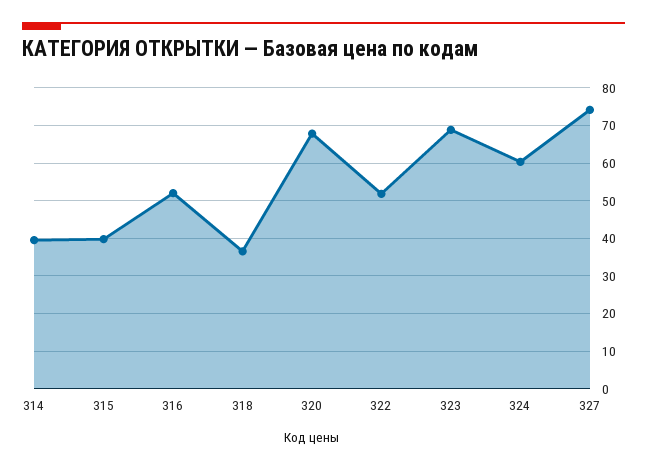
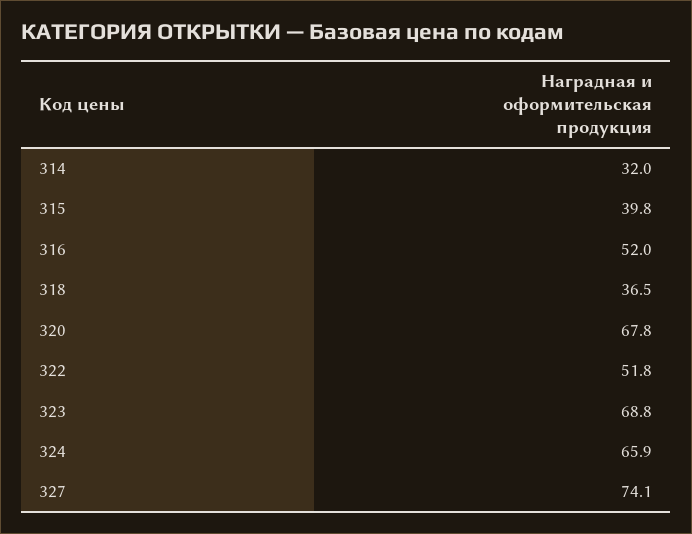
  {
-   "314": 40,
+   "314": 32,
    "315": 39.8,
    "316": 52,
    "318": 36.5,
    "320": 67.8,
    "322": 51.8,
    "323": 68.8,
-   "324": 60,
+   "324": 65.9,
    "327": 74.1
  }

